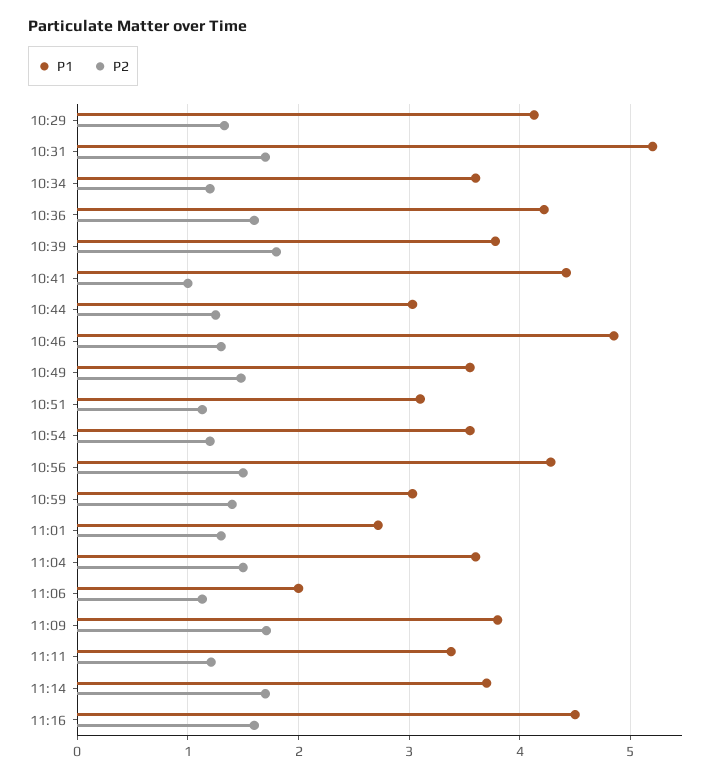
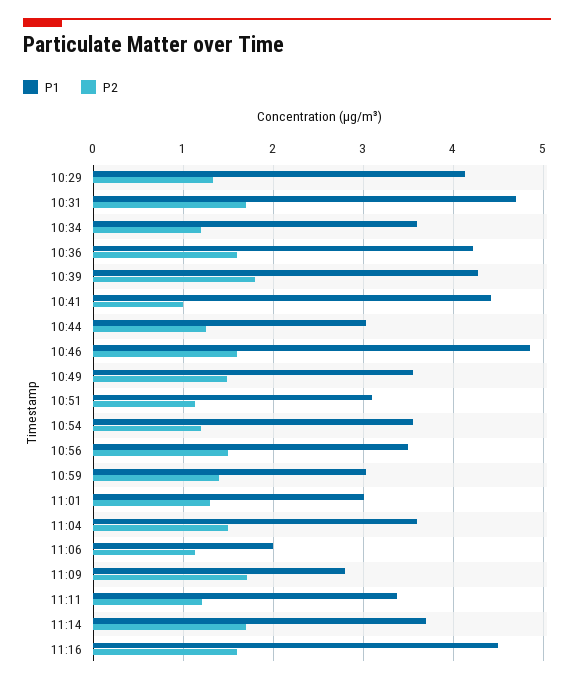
  {
    "P1": {
      "10:29": 4.1,
-     "10:31": 5.2,
+     "10:31": 4.7,
      "10:34": 3.6,
      "10:36": 4.2,
-     "10:39": 3.8,
+     "10:39": 4.3,
      "10:41": 4.4,
      "10:44": 3,
      "10:46": 4.9,
      "10:49": 3.6,
      "10:51": 3.1,
      "10:54": 3.6,
-     "10:56": 4.3,
+     "10:56": 3.5,
      "10:59": 3,
-     "11:01": 2.7,
+     "11:01": 3,
      "11:04": 3.6,
      "11:06": 2,
-     "11:09": 3.8,
+     "11:09": 2.8,
      "11:11": 3.4,
      "11:14": 3.7,
      "11:16": 4.5
    },
    "P2": {
      "10:29": 1.3,
      "10:31": 1.7,
      "10:34": 1.2,
      "10:36": 1.6,
      "10:39": 1.8,
      "10:41": 1,
      "10:44": 1.3,
-     "10:46": 1.3,
+     "10:46": 1.6,
      "10:49": 1.5,
      "10:51": 1.1,
      "10:54": 1.2,
      "10:56": 1.5,
      "10:59": 1.4,
      "11:01": 1.3,
      "11:04": 1.5,
      "11:06": 1.1,
      "11:09": 1.7,
      "11:11": 1.2,
      "11:14": 1.7,
      "11:16": 1.6
    }
  }

